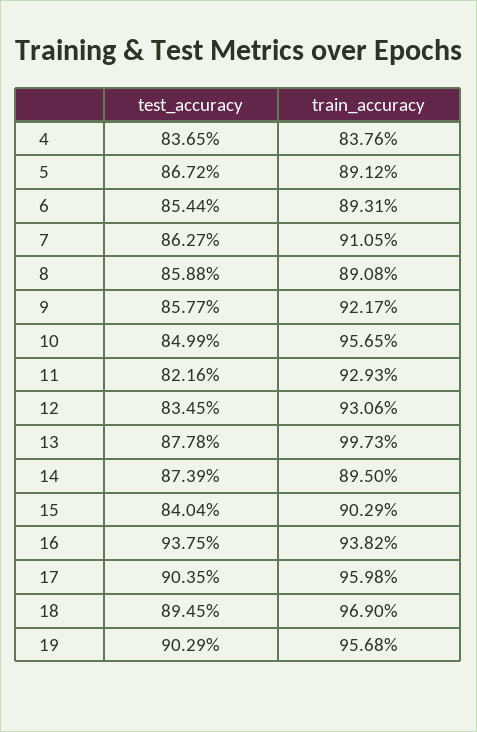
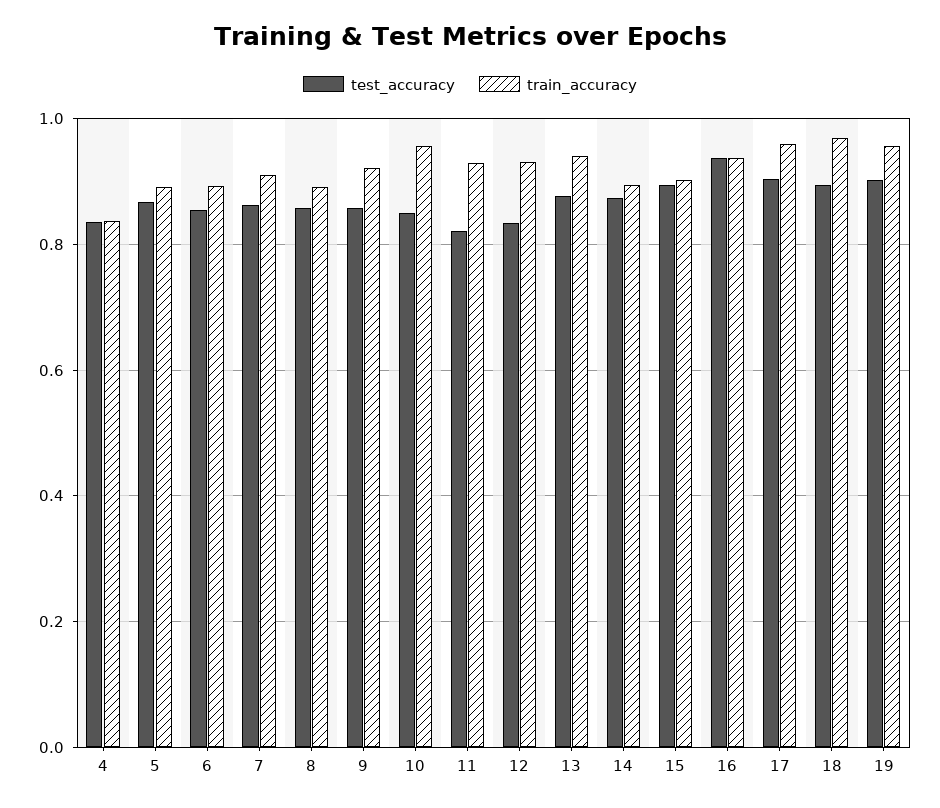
  {
    "test_accuracy": {
      "4": 0.8365,
      "5": 0.8672,
      "6": 0.8544,
      "7": 0.8627,
      "8": 0.8588,
      "9": 0.8577,
      "10": 0.8499,
      "11": 0.8216,
      "12": 0.8345,
      "13": 0.8778,
      "14": 0.8739,
-     "15": 0.8404,
+     "15": 0.9,
      "16": 0.9375,
      "17": 0.9035,
      "18": 0.8945,
      "19": 0.9029
    },
    "train_accuracy": {
      "4": 0.8376,
      "5": 0.8912,
      "6": 0.8931,
      "7": 0.9105,
      "8": 0.8908,
      "9": 0.9217,
      "10": 0.9565,
      "11": 0.9293,
      "12": 0.9306,
-     "13": 0.9973,
+     "13": 0.94,
      "14": 0.895,
      "15": 0.9029,
      "16": 0.9382,
      "17": 0.9598,
      "18": 0.969,
      "19": 0.9568
    }
  }

